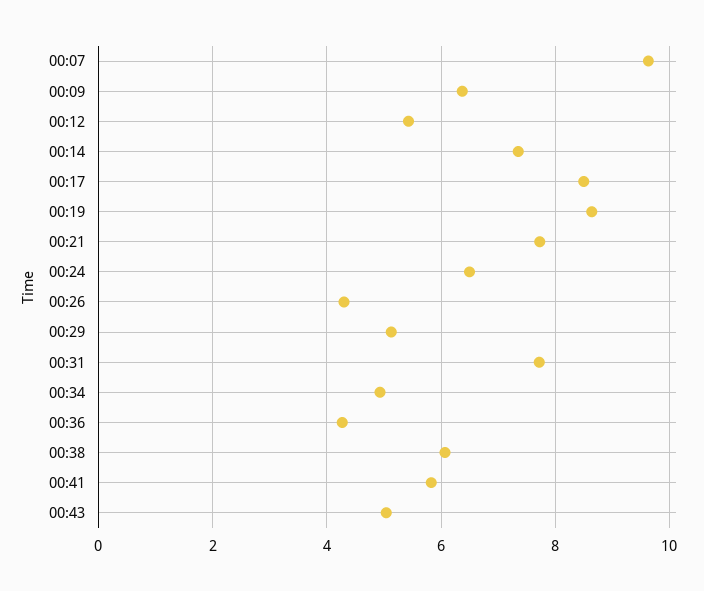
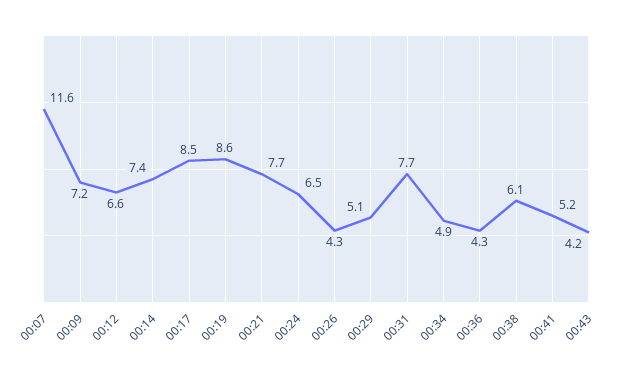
  {
-   "00:07": 9.6,
+   "00:07": 11.6,
-   "00:09": 6.4,
+   "00:09": 7.2,
-   "00:12": 5.4,
+   "00:12": 6.6,
    "00:14": 7.4,
    "00:17": 8.5,
    "00:19": 8.6,
    "00:21": 7.7,
    "00:24": 6.5,
    "00:26": 4.3,
    "00:29": 5.1,
    "00:31": 7.7,
    "00:34": 4.9,
    "00:36": 4.3,
    "00:38": 6.1,
-   "00:41": 5.8,
+   "00:41": 5.2,
-   "00:43": 5
+   "00:43": 4.2
  }

